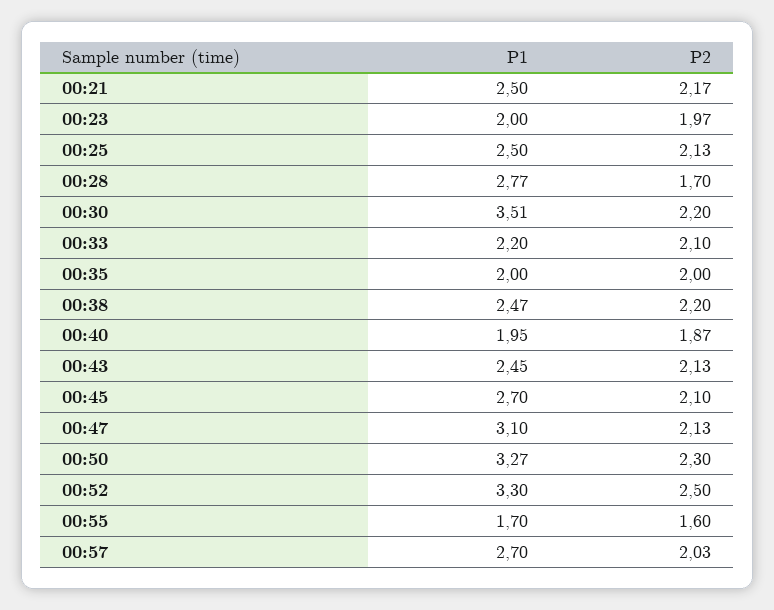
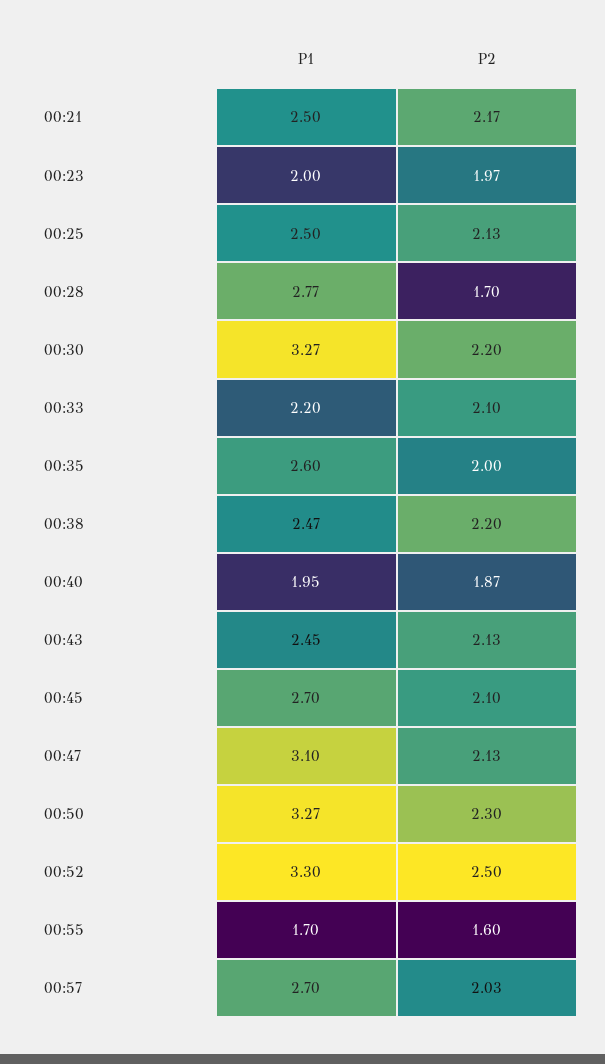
  {
    "P1": {
      "00:21": 2.5,
      "00:23": 2,
      "00:25": 2.5,
      "00:28": 2.77,
-     "00:30": 3.51,
+     "00:30": 3.27,
      "00:33": 2.2,
-     "00:35": 2,
+     "00:35": 2.6,
      "00:38": 2.47,
      "00:40": 1.95,
      "00:43": 2.45,
      "00:45": 2.7,
      "00:47": 3.1,
      "00:50": 3.27,
      "00:52": 3.3,
      "00:55": 1.7,
      "00:57": 2.7
    },
    "P2": {
      "00:21": 2.17,
      "00:23": 1.97,
      "00:25": 2.13,
      "00:28": 1.7,
      "00:30": 2.2,
      "00:33": 2.1,
      "00:35": 2,
      "00:38": 2.2,
      "00:40": 1.87,
      "00:43": 2.13,
      "00:45": 2.1,
      "00:47": 2.13,
      "00:50": 2.3,
      "00:52": 2.5,
      "00:55": 1.6,
      "00:57": 2.03
    }
  }

